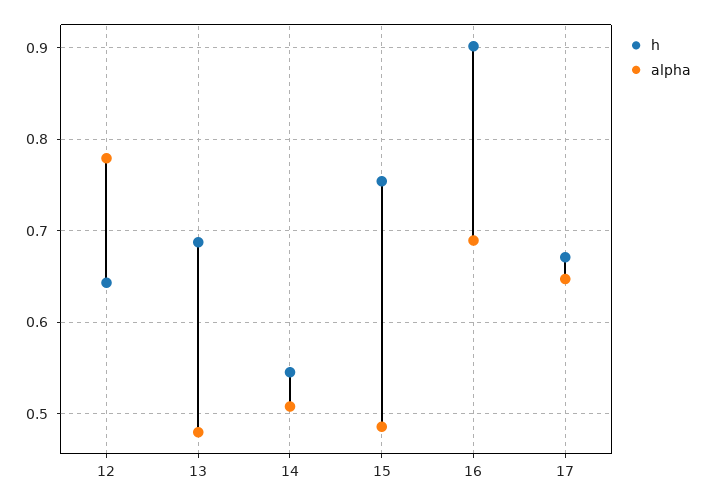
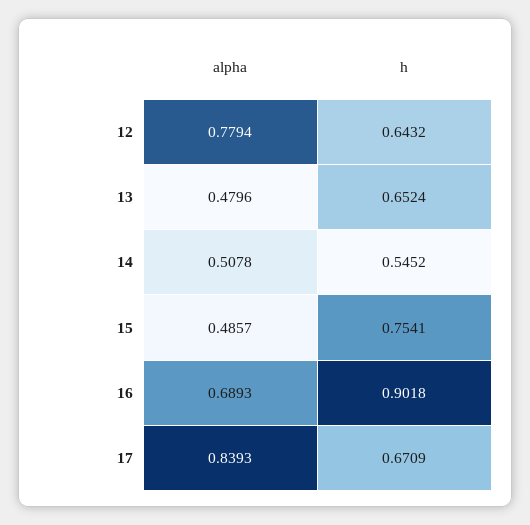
  {
    "h": {
      "12": 0.6432,
-     "13": 0.69,
+     "13": 0.6524,
      "14": 0.5452,
      "15": 0.7541,
      "16": 0.9018,
      "17": 0.6709
    },
    "alpha": {
      "12": 0.7794,
      "13": 0.4796,
      "14": 0.5078,
      "15": 0.4857,
      "16": 0.6893,
-     "17": 0.65
+     "17": 0.8393
    }
  }

